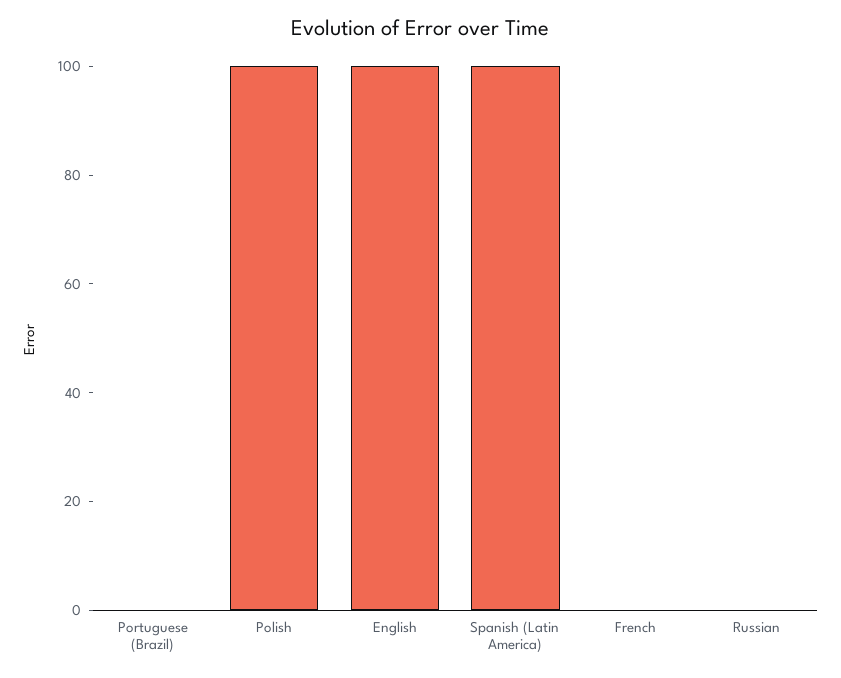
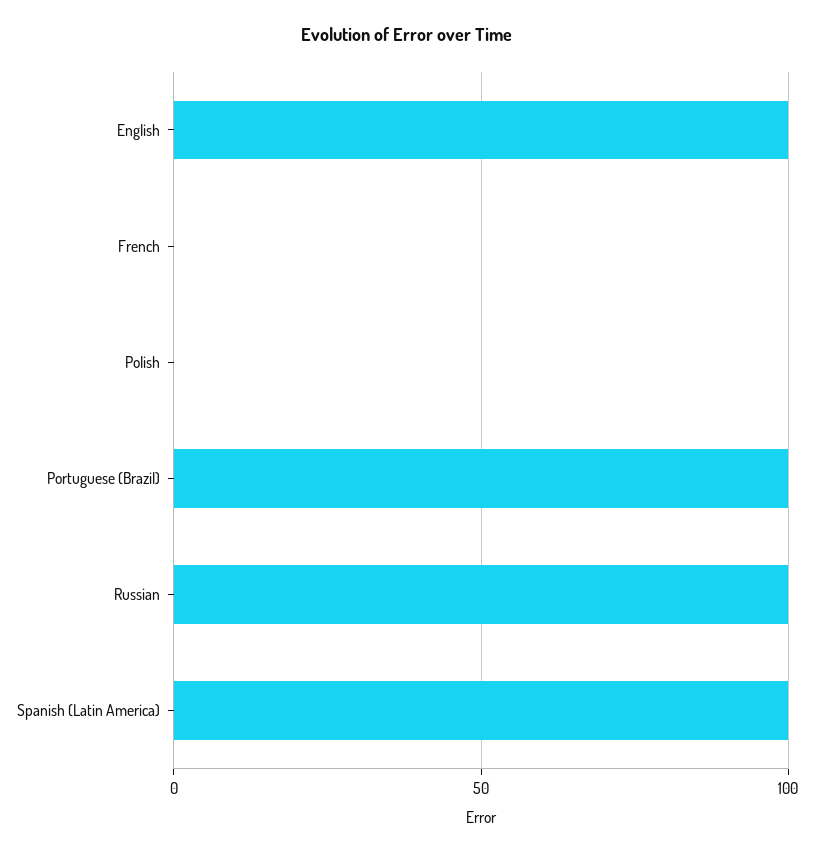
  {
-   "Portuguese (Brazil)": 0,
+   "Portuguese (Brazil)": 100,
-   "Polish": 100,
+   "Polish": 0,
    "English": 100,
    "Spanish (Latin America)": 100,
    "French": 0,
-   "Russian": 0
+   "Russian": 100
  }

